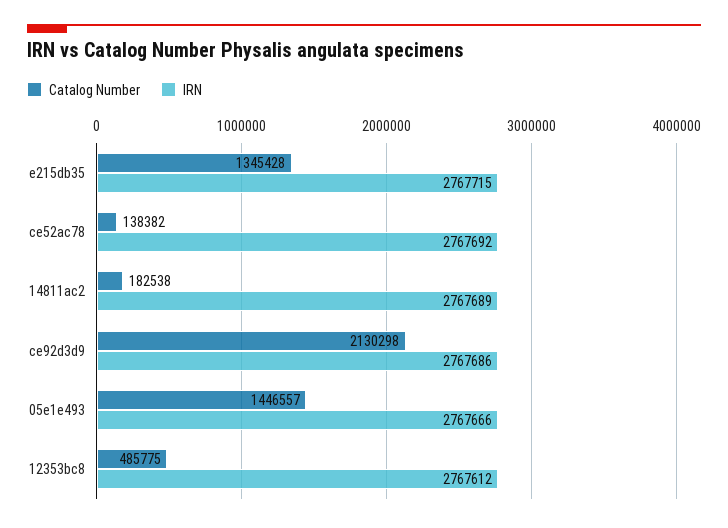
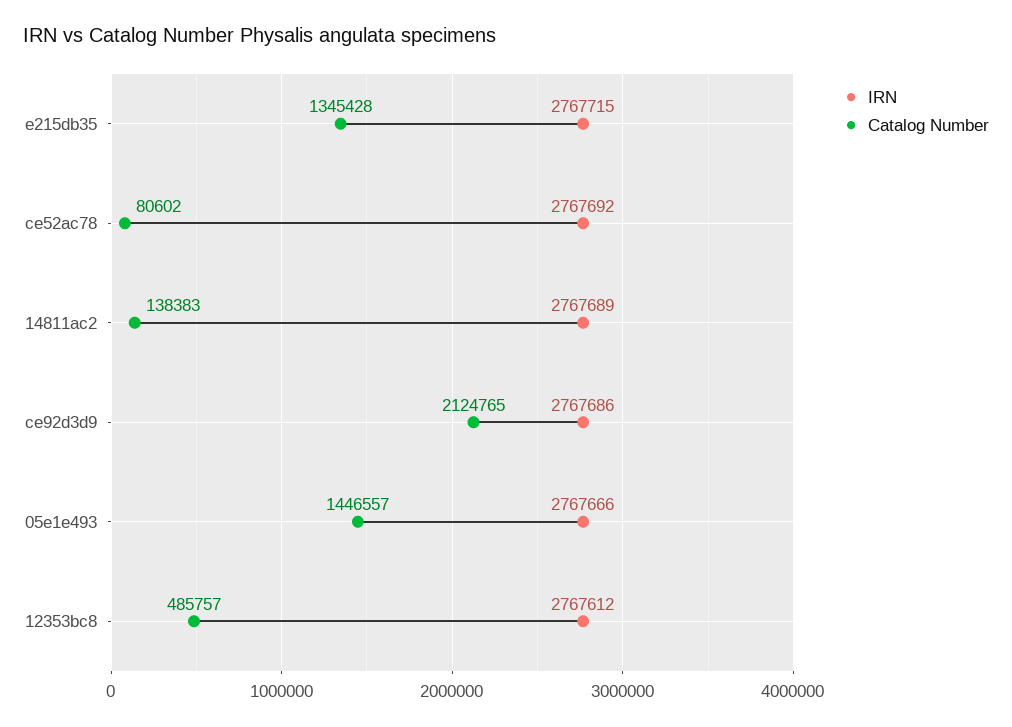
  {
    "Catalog Number": {
      "e215db35": 1345428,
-     "ce52ac78": 138382,
+     "ce52ac78": 80602,
-     "14811ac2": 182538,
+     "14811ac2": 138383,
-     "ce92d3d9": 2130298,
+     "ce92d3d9": 2124765,
      "05e1e493": 1446557,
-     "12353bc8": 485775
+     "12353bc8": 485757
    },
    "IRN": {
      "e215db35": 2767715,
      "ce52ac78": 2767692,
      "14811ac2": 2767689,
      "ce92d3d9": 2767686,
      "05e1e493": 2767666,
      "12353bc8": 2767612
    }
  }

